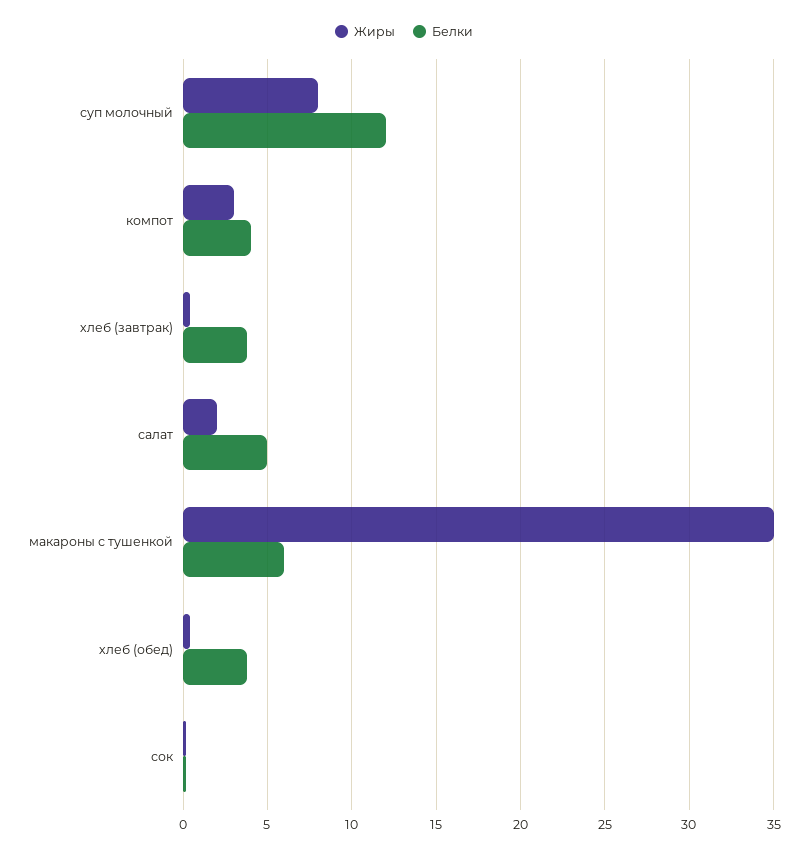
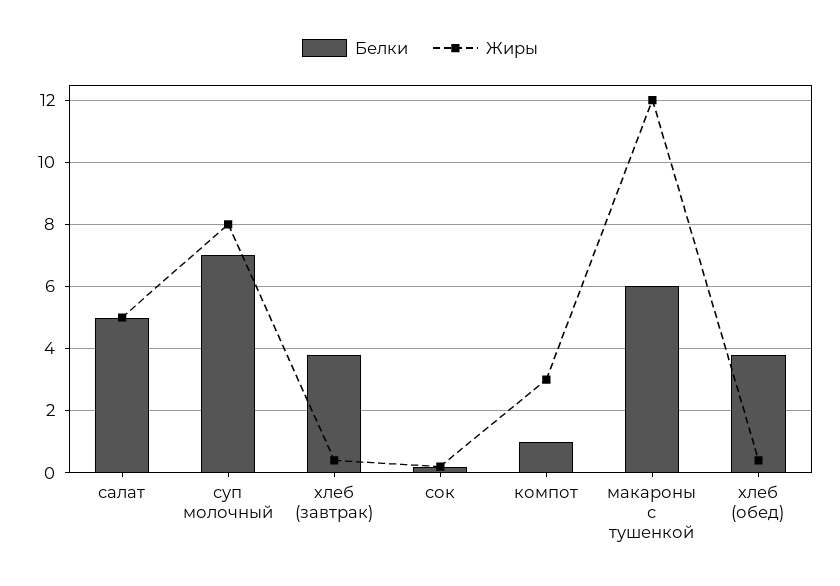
  {
    "Жиры": {
      "суп молочный": 8,
      "компот": 3,
      "хлеб (завтрак)": 0.4,
-     "салат": 2,
+     "салат": 5,
-     "макароны с тушенкой": 35,
+     "макароны с тушенкой": 12,
      "хлеб (обед)": 0.4,
      "сок": 0.2
    },
    "Белки": {
-     "суп молочный": 12,
+     "суп молочный": 7,
-     "компот": 4,
+     "компот": 1,
      "хлеб (завтрак)": 3.8,
      "салат": 5,
      "макароны с тушенкой": 6,
      "хлеб (обед)": 3.8,
      "сок": 0.2
    }
  }

